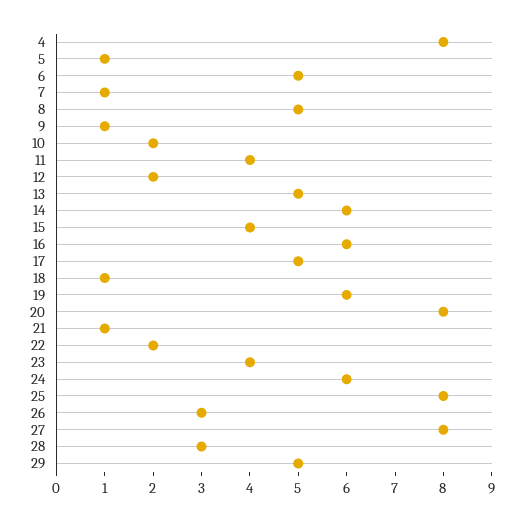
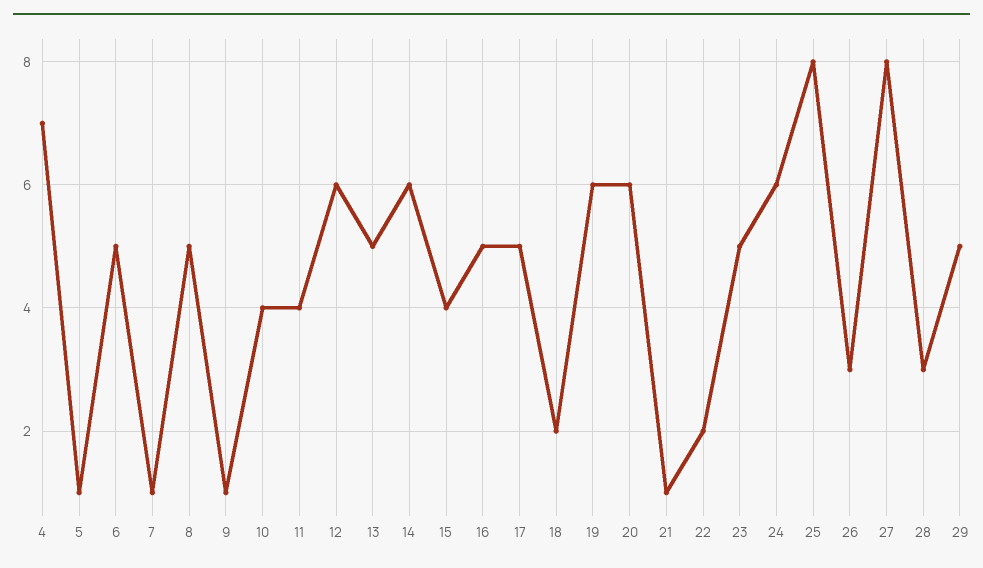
  {
-   "4": 8,
+   "4": 7,
    "5": 1,
    "6": 5,
    "7": 1,
    "8": 5,
    "9": 1,
-   "10": 2,
+   "10": 4,
    "11": 4,
-   "12": 2,
+   "12": 6,
    "13": 5,
    "14": 6,
    "15": 4,
-   "16": 6,
+   "16": 5,
    "17": 5,
-   "18": 1,
+   "18": 2,
    "19": 6,
-   "20": 8,
+   "20": 6,
    "21": 1,
    "22": 2,
-   "23": 4,
+   "23": 5,
    "24": 6,
    "25": 8,
    "26": 3,
    "27": 8,
    "28": 3,
    "29": 5
  }

